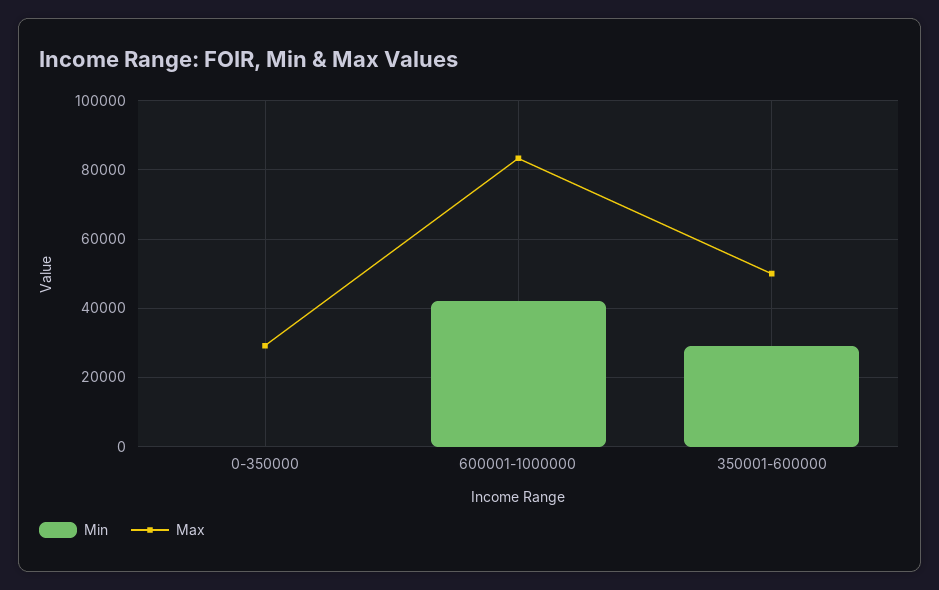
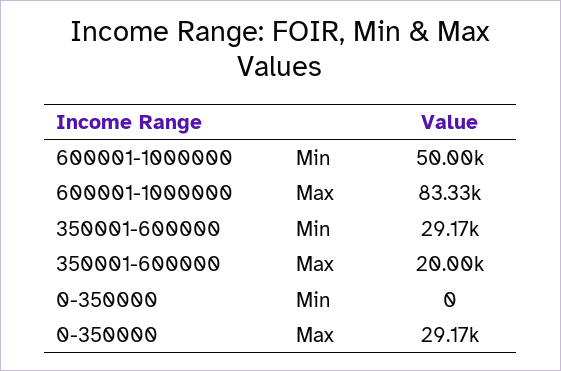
  {
    "Min": {
      "0-350000": 0,
-     "600001-1000000": 42000,
+     "600001-1000000": 50000,
      "350001-600000": 29170
    },
    "Max": {
      "0-350000": 29170,
      "600001-1000000": 83330,
-     "350001-600000": 50000
+     "350001-600000": 20000
    }
  }

